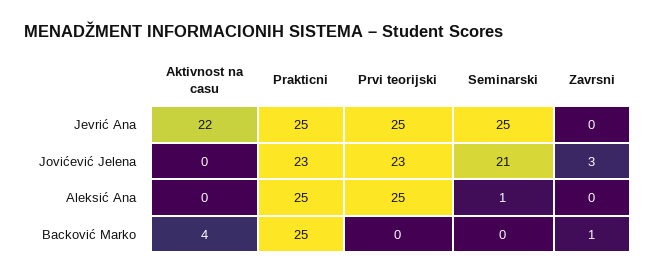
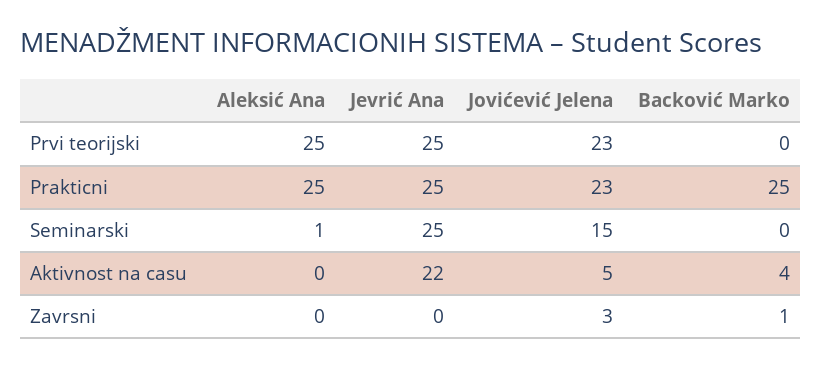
  {
    "Aktivnost na casu": {
      "Jevrić Ana": 22,
-     "Jovićević Jelena": 0,
+     "Jovićević Jelena": 5,
      "Aleksić Ana": 0,
      "Backović Marko": 4
    },
    "Prakticni": {
      "Jevrić Ana": 25,
      "Jovićević Jelena": 23,
      "Aleksić Ana": 25,
      "Backović Marko": 25
    },
    "Prvi teorijski": {
      "Jevrić Ana": 25,
      "Jovićević Jelena": 23,
      "Aleksić Ana": 25,
      "Backović Marko": 0
    },
    "Seminarski": {
      "Jevrić Ana": 25,
-     "Jovićević Jelena": 21,
+     "Jovićević Jelena": 15,
      "Aleksić Ana": 1,
      "Backović Marko": 0
    },
    "Zavrsni": {
      "Jevrić Ana": 0,
      "Jovićević Jelena": 3,
      "Aleksić Ana": 0,
      "Backović Marko": 1
    }
  }

